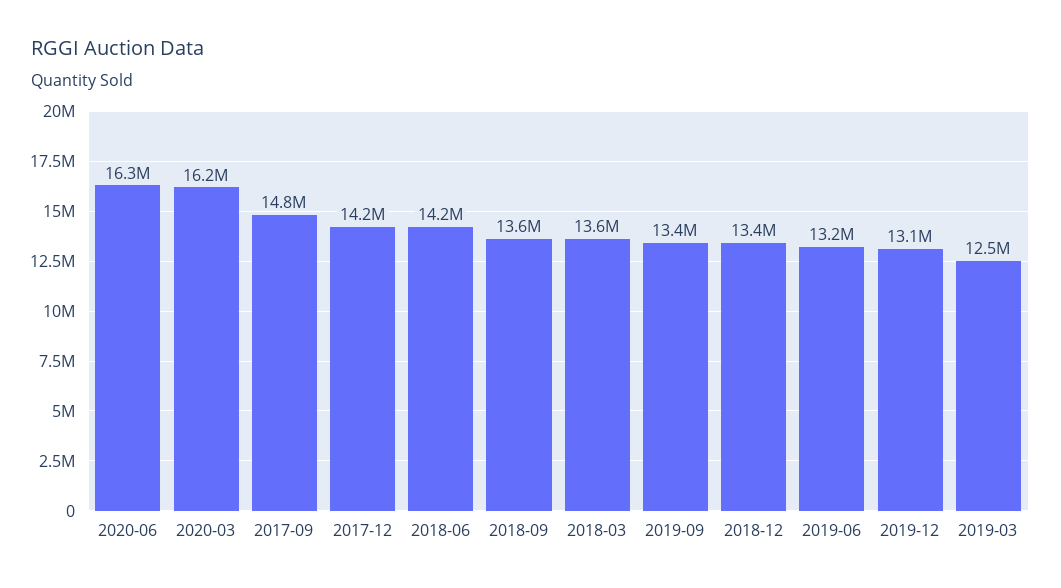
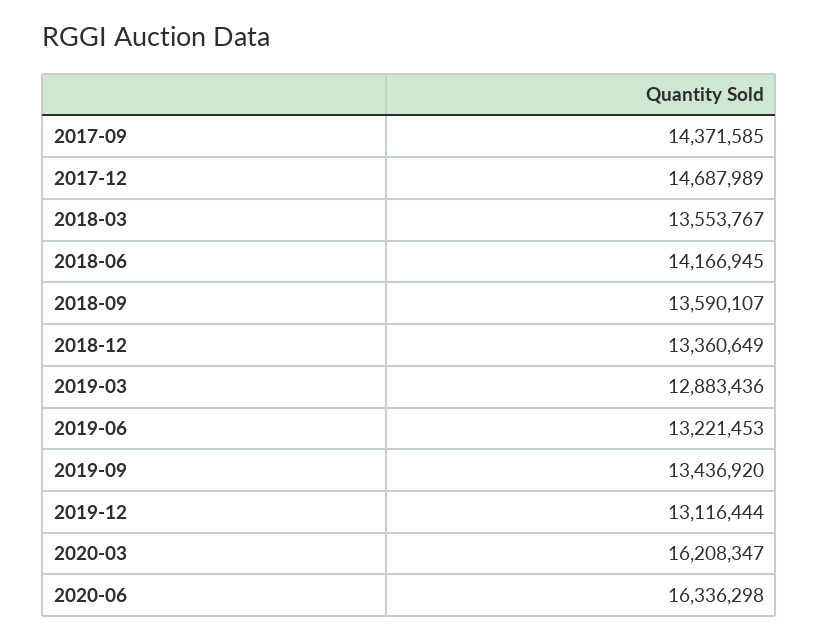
  {
    "2020-06": 16336298,
    "2020-03": 16208347,
-   "2017-09": 14800000,
+   "2017-09": 14371585,
-   "2017-12": 14200000,
+   "2017-12": 14687989,
    "2018-06": 14166945,
    "2018-09": 13590107,
    "2018-03": 13553767,
    "2019-09": 13436920,
    "2018-12": 13360649,
    "2019-06": 13221453,
    "2019-12": 13116444,
-   "2019-03": 12500000
+   "2019-03": 12883436
  }

